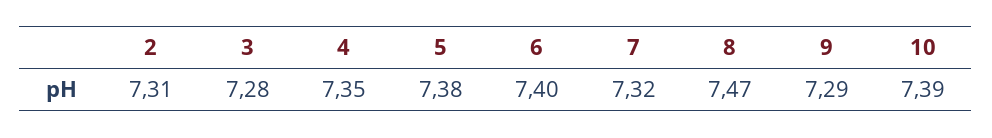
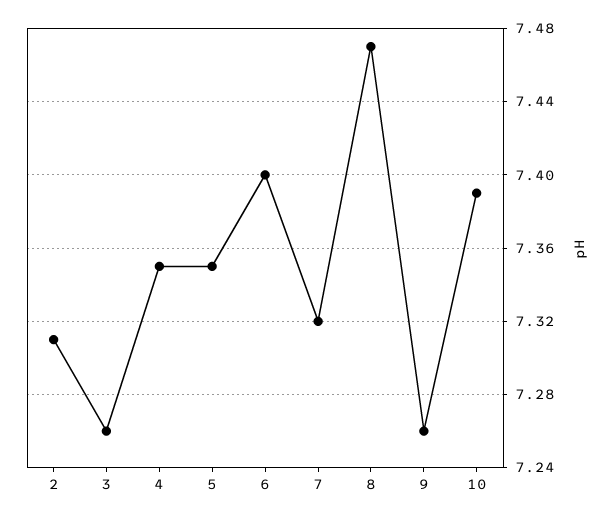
  {
    "2": 7.31,
-   "3": 7.28,
+   "3": 7.26,
    "4": 7.35,
-   "5": 7.38,
+   "5": 7.35,
    "6": 7.4,
    "7": 7.32,
    "8": 7.47,
-   "9": 7.29,
+   "9": 7.26,
    "10": 7.39
  }

